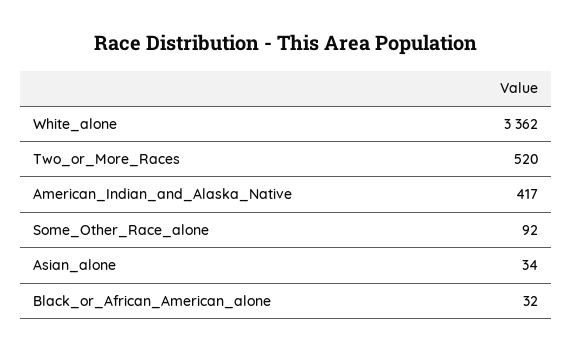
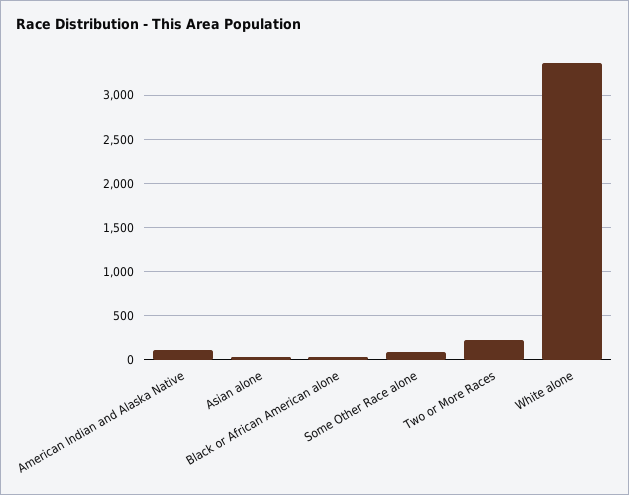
  {
    "White_alone": 3362,
-   "Two_or_More_Races": 520,
+   "Two_or_More_Races": 200,
-   "American_Indian_and_Alaska_Native": 417,
+   "American_Indian_and_Alaska_Native": 100,
    "Some_Other_Race_alone": 92,
    "Asian_alone": 34,
    "Black_or_African_American_alone": 32
  }

